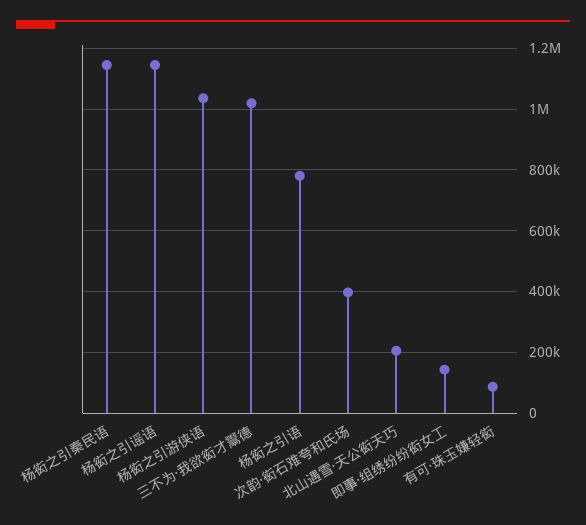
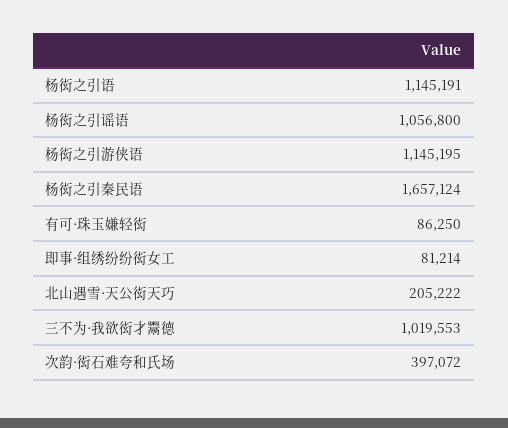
  {
-   "杨衒之引秦民语": 1140000,
+   "杨衒之引秦民语": 1657124,
-   "杨衒之引谣语": 1140000,
+   "杨衒之引谣语": 1056800,
-   "杨衒之引游侠语": 1040000,
+   "杨衒之引游侠语": 1145195,
    "三不为·我欲衒才鬻德": 1019553,
-   "杨衒之引语": 780000,
+   "杨衒之引语": 1145191,
    "次韵·衒石难夸和氏场": 397072,
    "北山遇雪·天公衒天巧": 205222,
-   "即事·组绣纷纷衒女工": 140000,
+   "即事·组绣纷纷衒女工": 81214,
    "有可·珠玉嫌轻衒": 86250
  }

